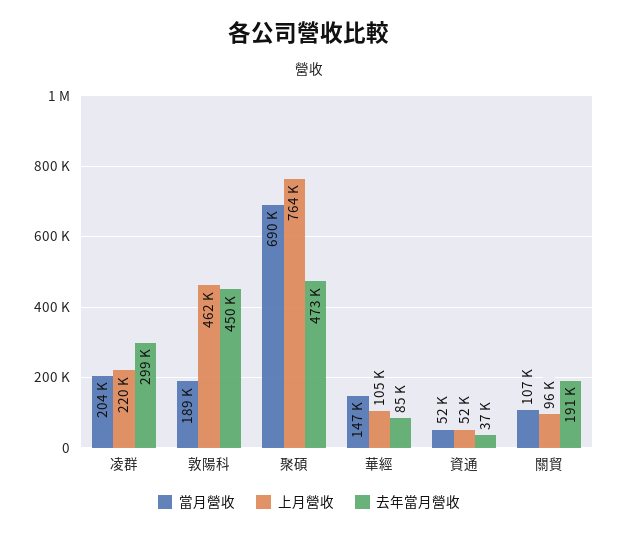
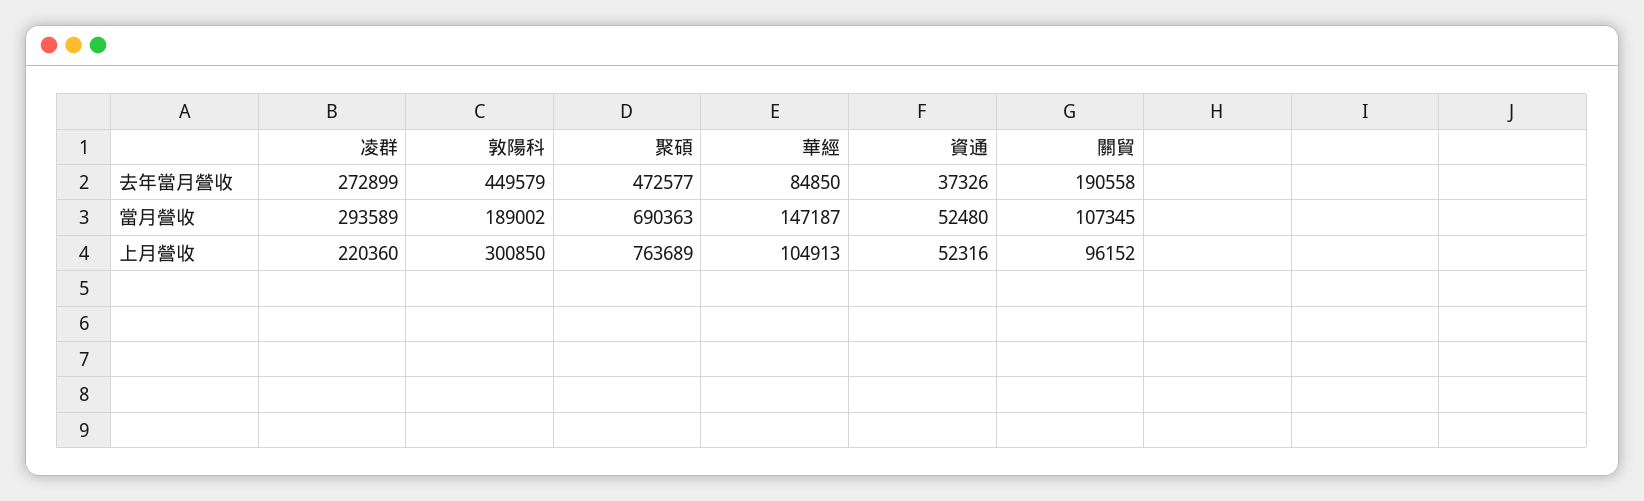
  {
    "當月營收": {
-     "凌群": 204000,
+     "凌群": 293589,
      "敦陽科": 189002,
      "聚碩": 690363,
      "華經": 147187,
      "資通": 52480,
      "關貿": 107345
    },
    "上月營收": {
      "凌群": 220360,
-     "敦陽科": 462000,
+     "敦陽科": 300850,
      "聚碩": 763689,
      "華經": 104913,
      "資通": 52316,
      "關貿": 96152
    },
    "去年當月營收": {
-     "凌群": 299000,
+     "凌群": 272899,
      "敦陽科": 449579,
      "聚碩": 472577,
      "華經": 84850,
      "資通": 37326,
      "關貿": 190558
    }
  }

